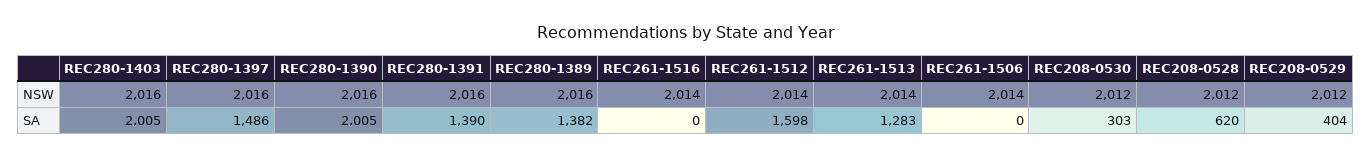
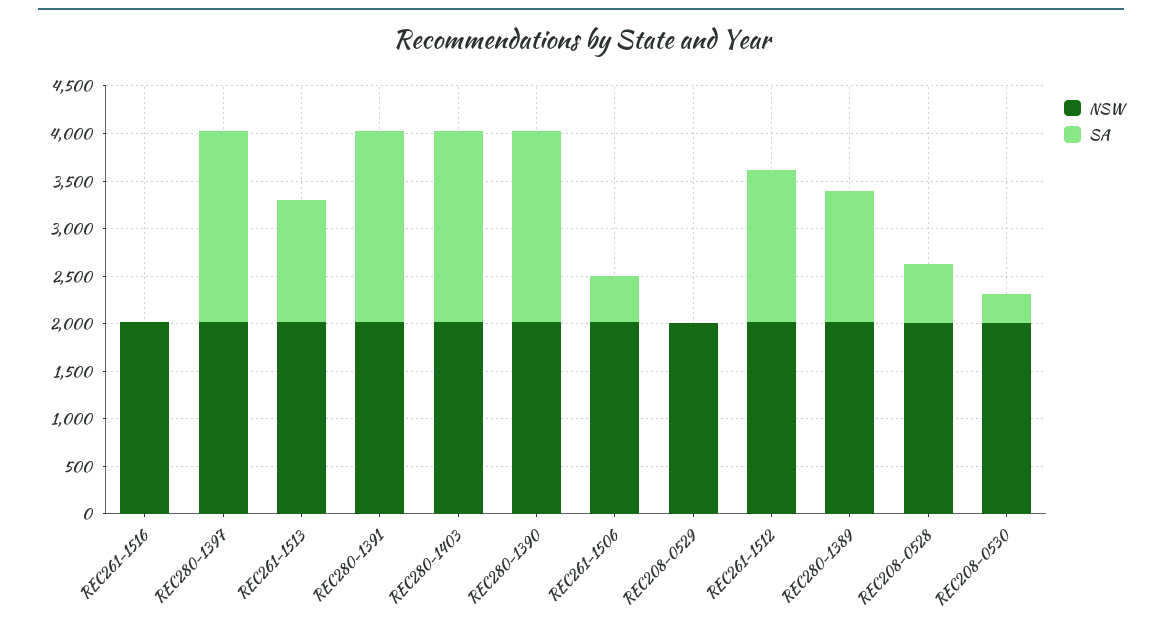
  {
    "NSW": {
      "REC280-1403": 2016,
      "REC280-1397": 2016,
      "REC280-1390": 2016,
      "REC280-1391": 2016,
      "REC280-1389": 2016,
      "REC261-1516": 2014,
      "REC261-1512": 2014,
      "REC261-1513": 2014,
      "REC261-1506": 2014,
      "REC208-0530": 2012,
      "REC208-0528": 2012,
      "REC208-0529": 2012
    },
    "SA": {
      "REC280-1403": 2005,
-     "REC280-1397": 1486,
+     "REC280-1397": 2000,
      "REC280-1390": 2005,
-     "REC280-1391": 1390,
+     "REC280-1391": 2000,
      "REC280-1389": 1382,
      "REC261-1516": 0,
      "REC261-1512": 1598,
      "REC261-1513": 1283,
-     "REC261-1506": 0,
+     "REC261-1506": 500,
      "REC208-0530": 303,
      "REC208-0528": 620,
-     "REC208-0529": 404
+     "REC208-0529": 0
    }
  }

